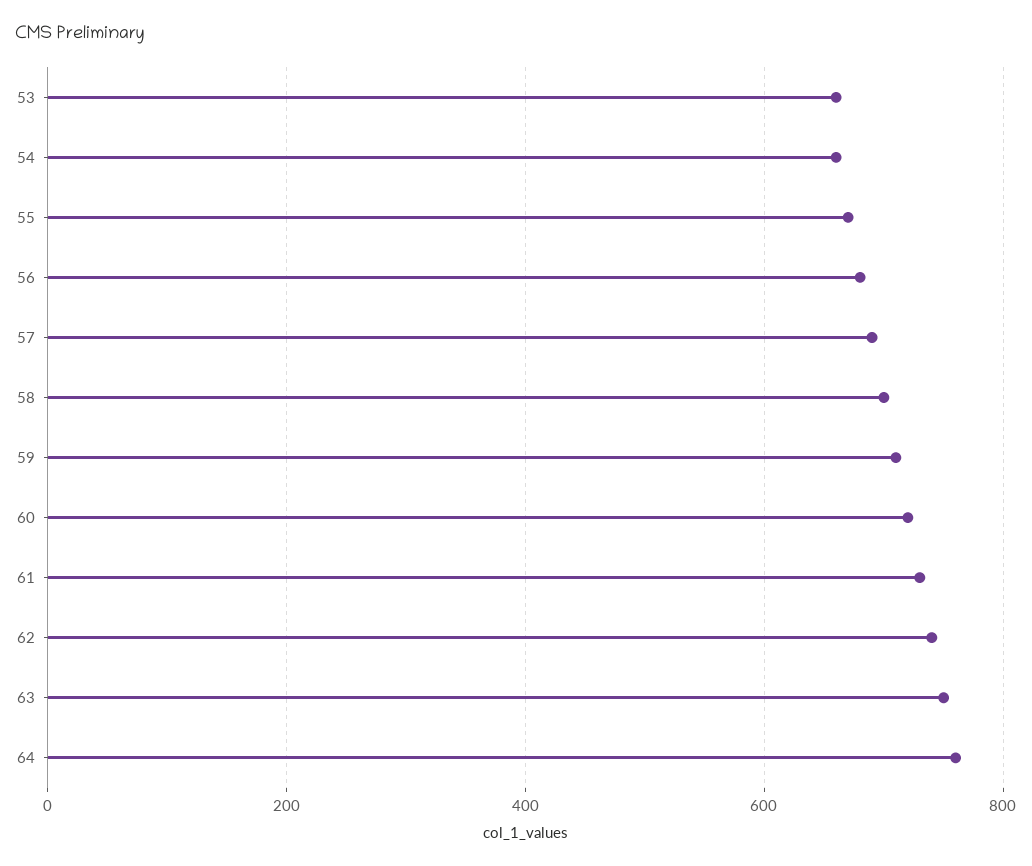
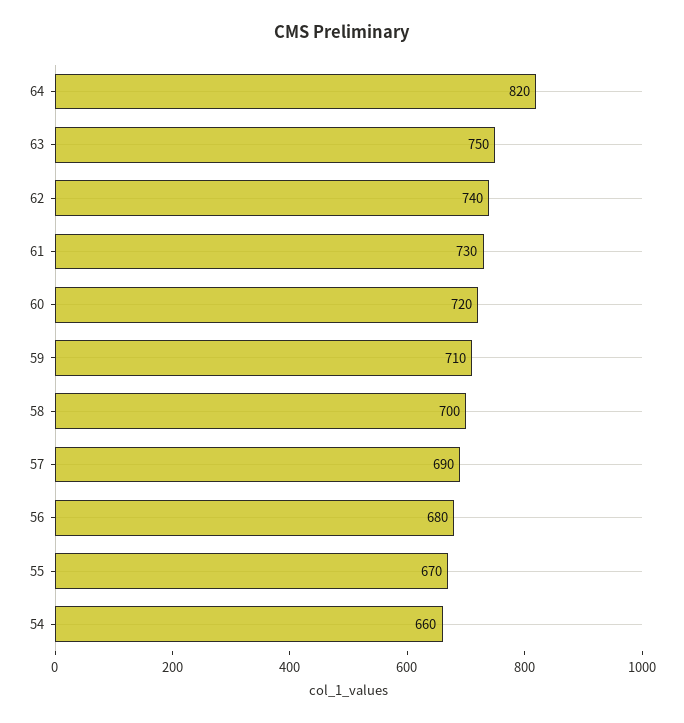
  {
-   "53": 660,
    "54": 660,
    "55": 670,
    "56": 680,
    "57": 690,
    "58": 700,
    "59": 710,
    "60": 720,
    "61": 730,
    "62": 740,
    "63": 750,
-   "64": 760
+   "64": 820
  }

